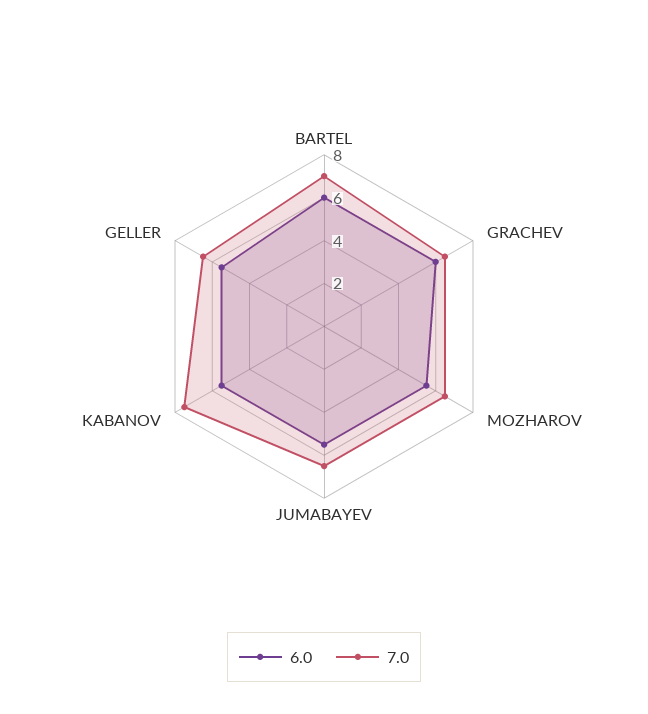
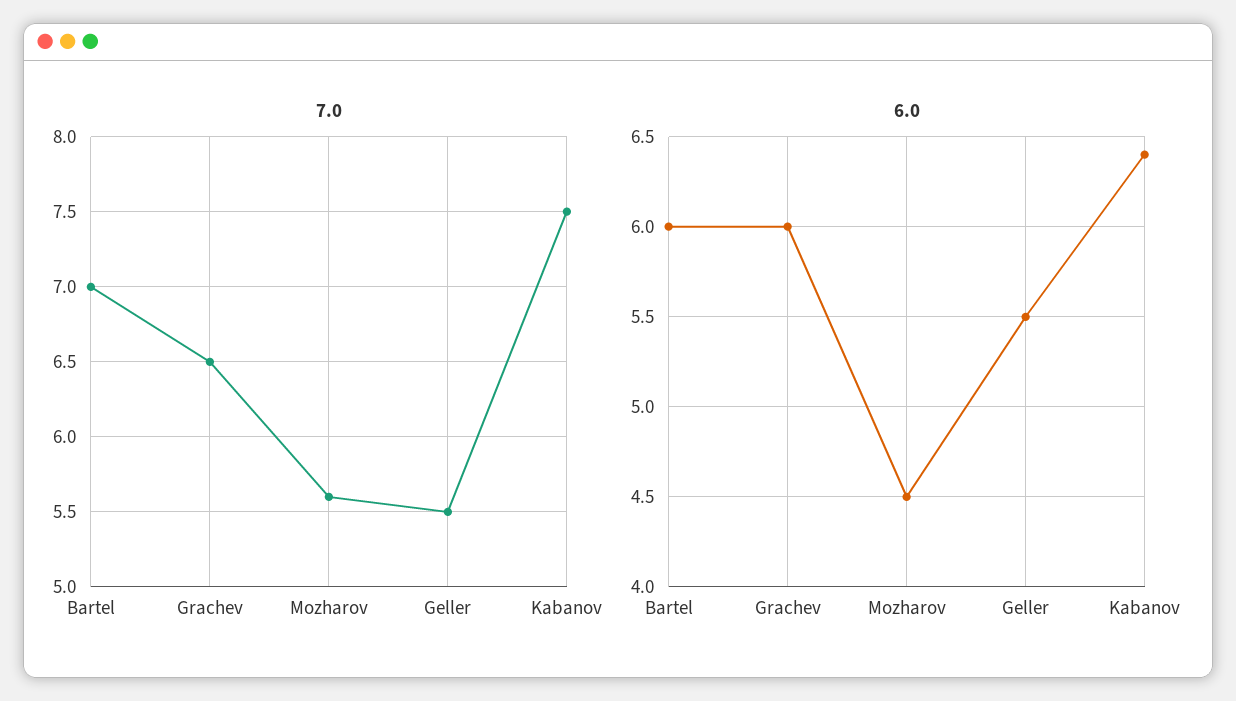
  {
    "6.0": {
      "BARTEL": 6,
      "GRACHEV": 6,
-     "MOZHAROV": 5.5,
+     "MOZHAROV": 4.5,
-     "JUMABAYEV": 5.5,
-     "KABANOV": 5.5,
+     "KABANOV": 6.4,
      "GELLER": 5.5
    },
    "7.0": {
      "BARTEL": 7,
      "GRACHEV": 6.5,
-     "MOZHAROV": 6.5,
+     "MOZHAROV": 5.6,
-     "JUMABAYEV": 6.5,
      "KABANOV": 7.5,
-     "GELLER": 6.5
+     "GELLER": 5.5
    }
  }

